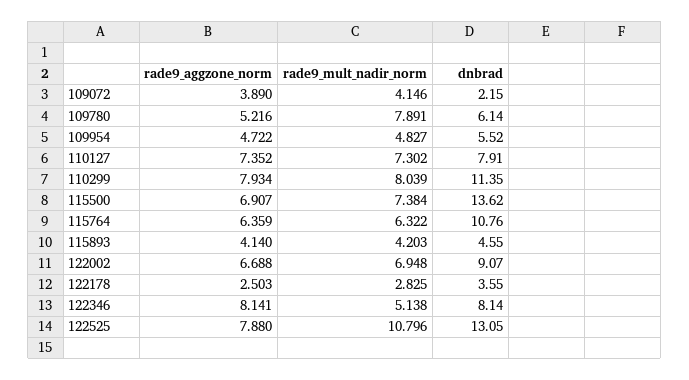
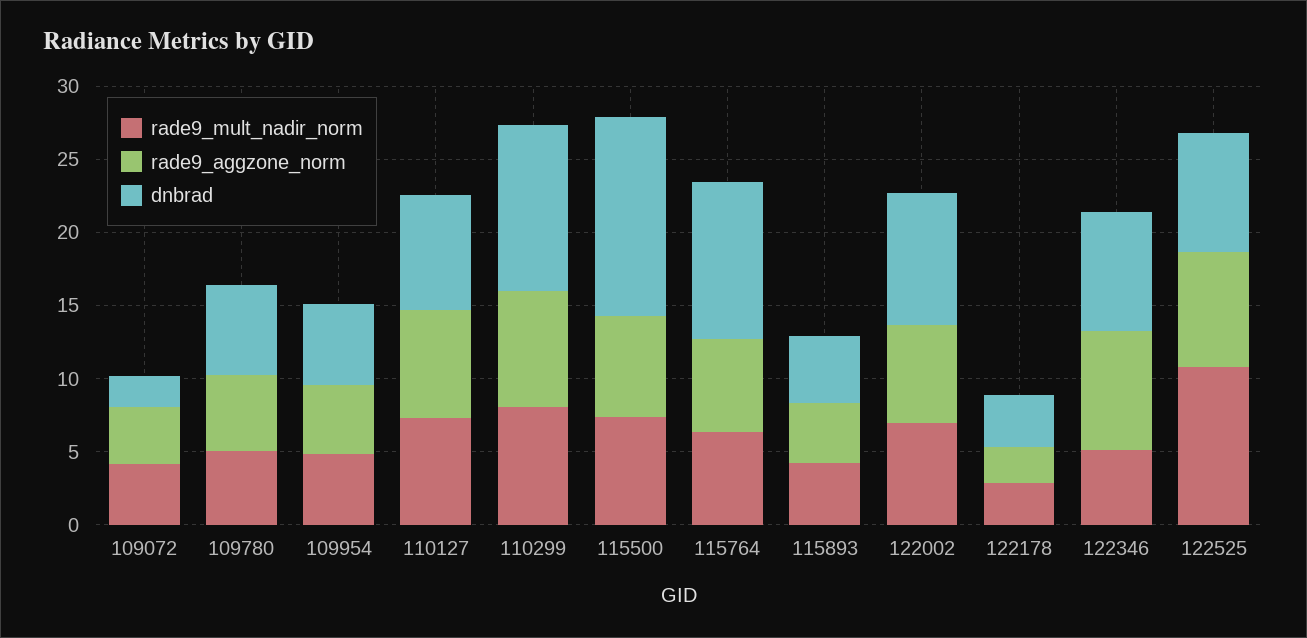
  {
    "rade9_aggzone_norm": {
      "109072": 3.89,
      "109780": 5.216,
      "109954": 4.722,
      "110127": 7.352,
      "110299": 7.934,
      "115500": 6.907,
      "115764": 6.359,
      "115893": 4.14,
      "122002": 6.688,
      "122178": 2.503,
      "122346": 8.141,
      "122525": 7.88
    },
    "rade9_mult_nadir_norm": {
      "109072": 4.146,
-     "109780": 7.891,
+     "109780": 5,
      "109954": 4.827,
      "110127": 7.302,
      "110299": 8.039,
      "115500": 7.384,
      "115764": 6.322,
      "115893": 4.203,
      "122002": 6.948,
      "122178": 2.825,
      "122346": 5.138,
      "122525": 10.796
    },
    "dnbrad": {
      "109072": 2.15,
      "109780": 6.14,
      "109954": 5.52,
      "110127": 7.91,
      "110299": 11.35,
      "115500": 13.62,
      "115764": 10.76,
      "115893": 4.55,
      "122002": 9.07,
      "122178": 3.55,
      "122346": 8.14,
-     "122525": 13.05
+     "122525": 8
    }
  }

